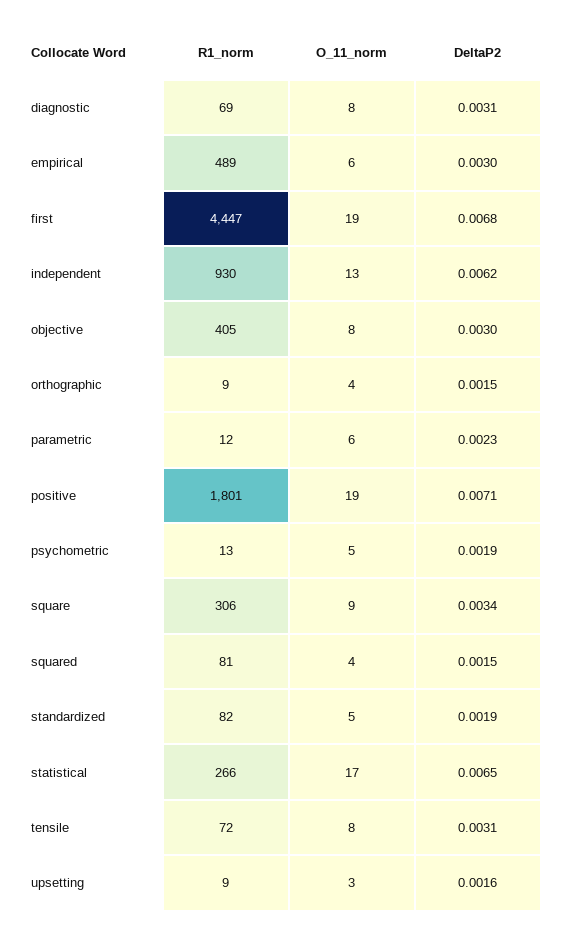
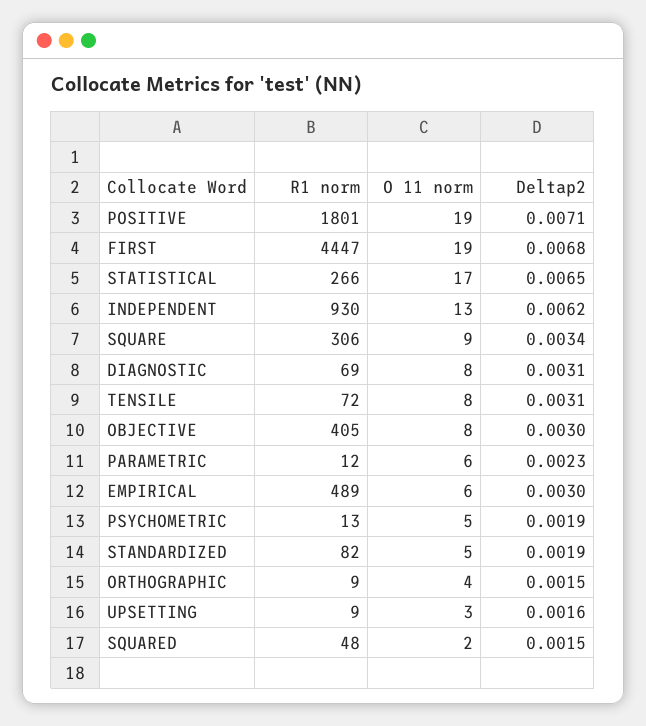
  {
    "R1_norm": {
      "diagnostic": 69,
      "empirical": 489,
      "first": 4447,
      "independent": 930,
      "objective": 405,
      "orthographic": 9,
      "parametric": 12,
      "positive": 1801,
      "psychometric": 13,
      "square": 306,
-     "squared": 81,
+     "squared": 48,
      "standardized": 82,
      "statistical": 266,
      "tensile": 72,
      "upsetting": 9
    },
    "O_11_norm": {
      "diagnostic": 8,
      "empirical": 6,
      "first": 19,
      "independent": 13,
      "objective": 8,
      "orthographic": 4,
      "parametric": 6,
      "positive": 19,
      "psychometric": 5,
      "square": 9,
-     "squared": 4,
+     "squared": 2,
      "standardized": 5,
      "statistical": 17,
      "tensile": 8,
      "upsetting": 3
    },
    "DeltaP2": {
      "diagnostic": 0.0031,
      "empirical": 0.003,
      "first": 0.0068,
      "independent": 0.0062,
      "objective": 0.003,
      "orthographic": 0.0015,
      "parametric": 0.0023,
      "positive": 0.0071,
      "psychometric": 0.0019,
      "square": 0.0034,
      "squared": 0.0015,
      "standardized": 0.0019,
      "statistical": 0.0065,
      "tensile": 0.0031,
      "upsetting": 0.0016
    }
  }

